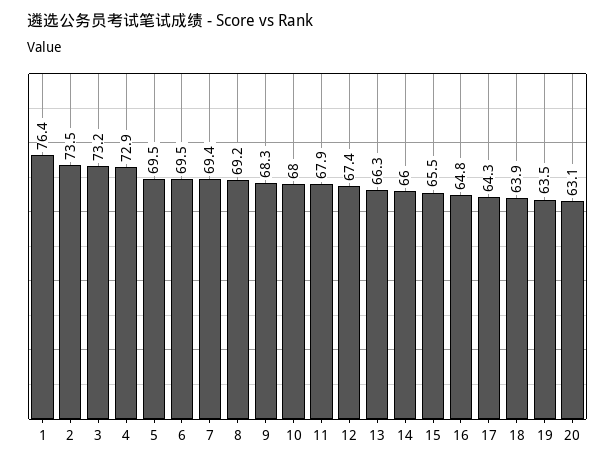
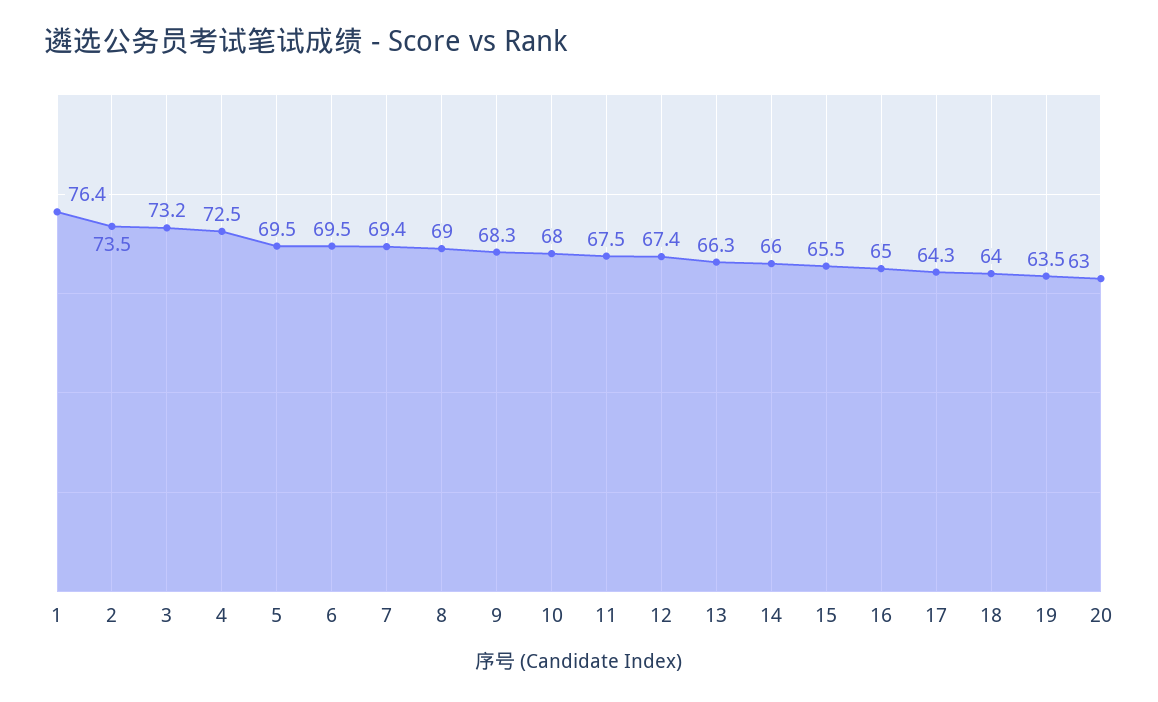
  {
    "1": 76.4,
    "2": 73.5,
    "3": 73.2,
-   "4": 72.9,
+   "4": 72.5,
    "5": 69.5,
    "6": 69.5,
    "7": 69.4,
-   "8": 69.2,
+   "8": 69,
    "9": 68.3,
    "10": 68,
-   "11": 67.9,
+   "11": 67.5,
    "12": 67.4,
    "13": 66.3,
    "14": 66,
    "15": 65.5,
-   "16": 64.8,
+   "16": 65,
    "17": 64.3,
-   "18": 63.9,
+   "18": 64,
    "19": 63.5,
-   "20": 63.1
+   "20": 63
  }

